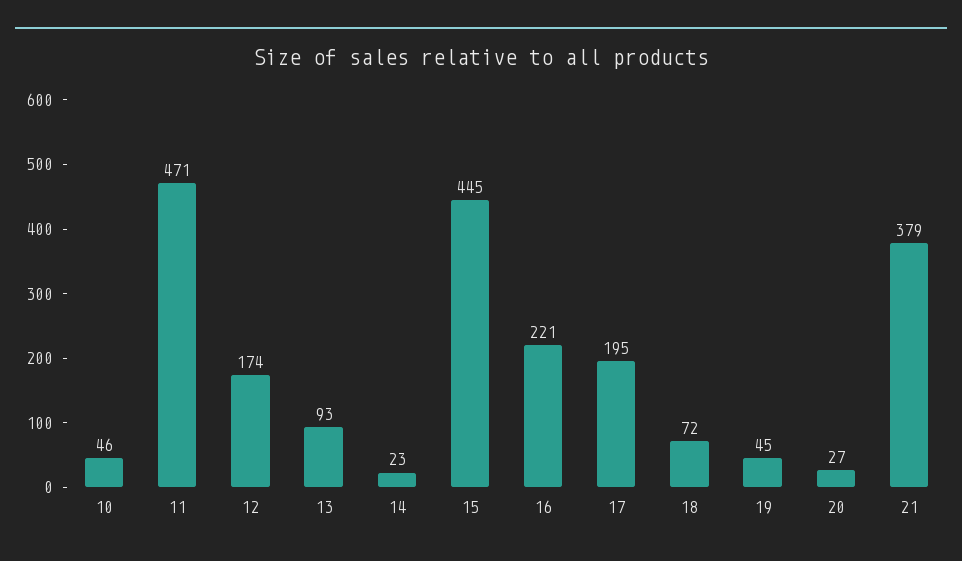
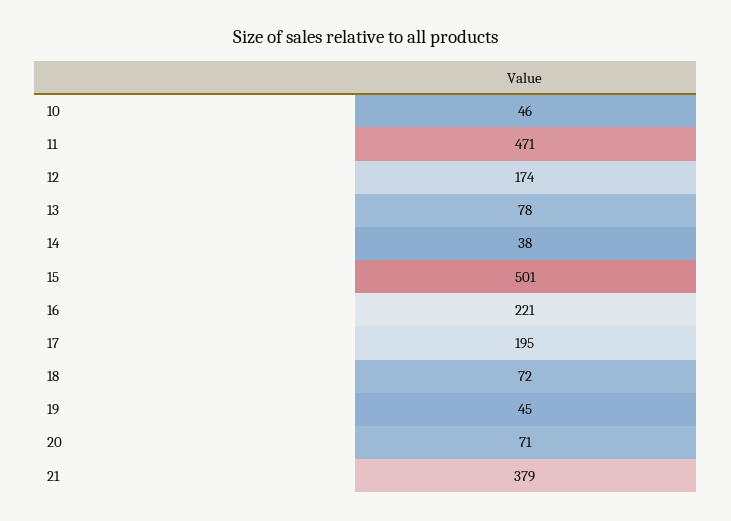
  {
    "10": 46,
    "11": 471,
    "12": 174,
-   "13": 93,
+   "13": 78,
-   "14": 23,
+   "14": 38,
-   "15": 445,
+   "15": 501,
    "16": 221,
    "17": 195,
    "18": 72,
    "19": 45,
-   "20": 27,
+   "20": 71,
    "21": 379
  }

